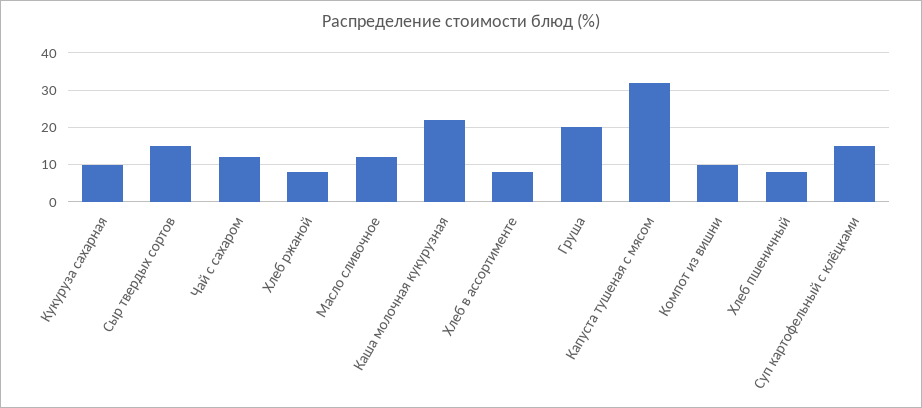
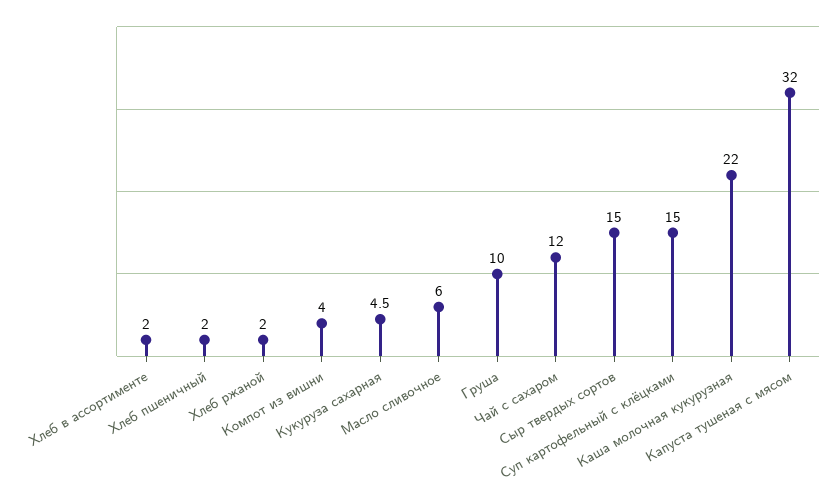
  {
-   "Кукуруза сахарная": 10,
+   "Кукуруза сахарная": 4.5,
    "Сыр твердых сортов": 15,
    "Чай с сахаром": 12,
-   "Хлеб ржаной": 8,
+   "Хлеб ржаной": 2,
-   "Масло сливочное": 12,
+   "Масло сливочное": 6,
    "Каша молочная кукурузная": 22,
-   "Хлеб в ассортименте": 8,
+   "Хлеб в ассортименте": 2,
-   "Груша": 20,
+   "Груша": 10,
    "Капуста тушеная с мясом": 32,
-   "Компот из вишни": 10,
+   "Компот из вишни": 4,
-   "Хлеб пшеничный": 8,
+   "Хлеб пшеничный": 2,
    "Суп картофельный с клёцками": 15
  }

